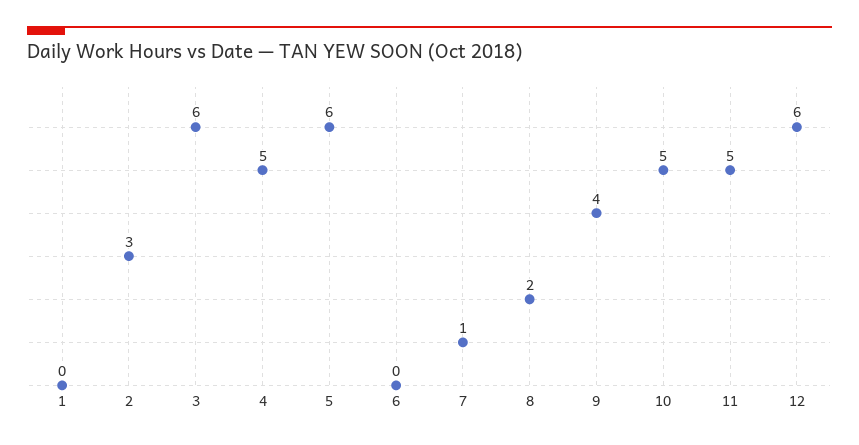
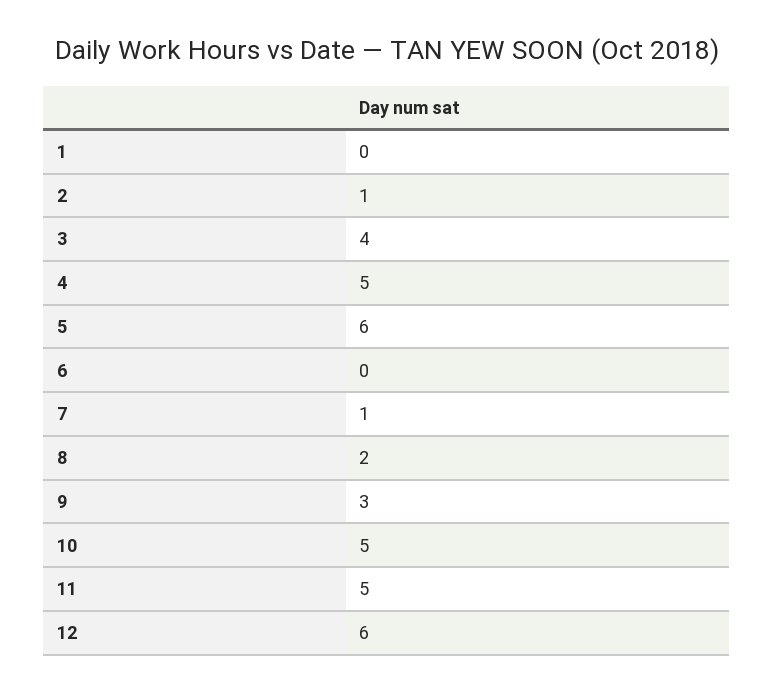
  {
    "1": 0,
-   "2": 3,
+   "2": 1,
-   "3": 6,
+   "3": 4,
    "4": 5,
    "5": 6,
    "6": 0,
    "7": 1,
    "8": 2,
-   "9": 4,
+   "9": 3,
    "10": 5,
    "11": 5,
    "12": 6
  }

